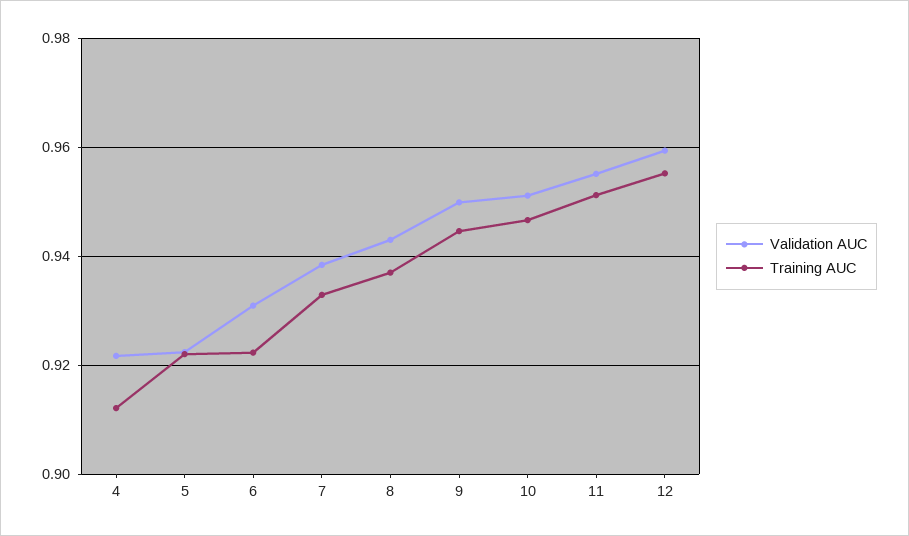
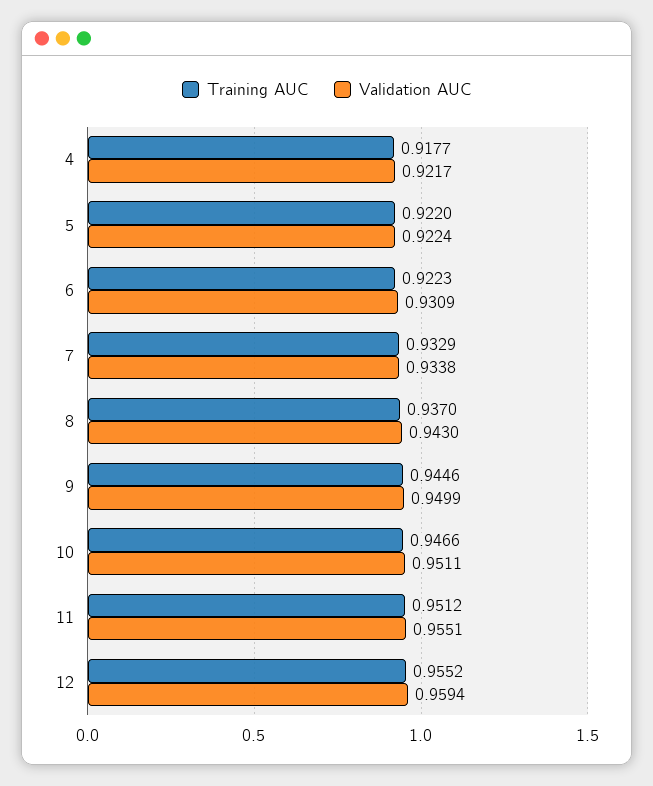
  {
    "Validation AUC": {
      "4": 0.9217,
      "5": 0.9224,
      "6": 0.9309,
-     "7": 0.938,
+     "7": 0.9338,
      "8": 0.943,
      "9": 0.9499,
      "10": 0.9511,
      "11": 0.9551,
      "12": 0.9594
    },
    "Training AUC": {
-     "4": 0.912,
+     "4": 0.9177,
      "5": 0.922,
      "6": 0.9223,
      "7": 0.9329,
      "8": 0.937,
      "9": 0.9446,
      "10": 0.9466,
      "11": 0.9512,
      "12": 0.9552
    }
  }

